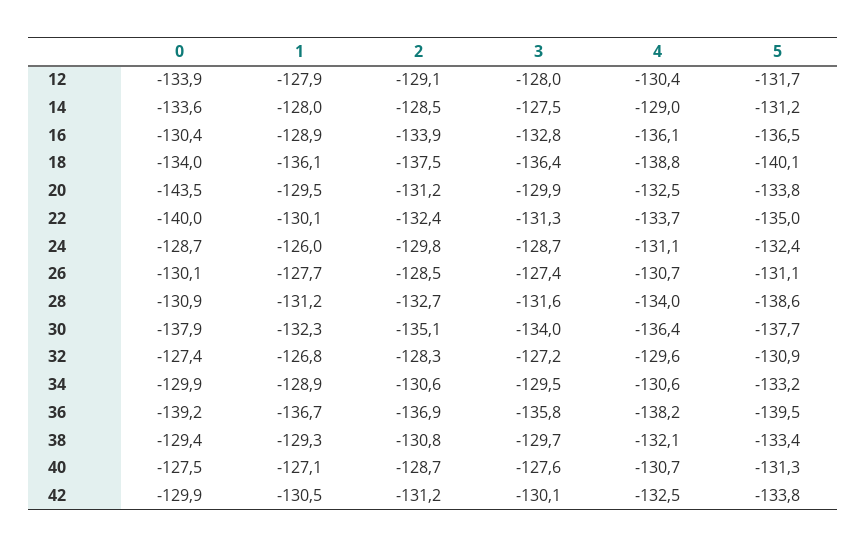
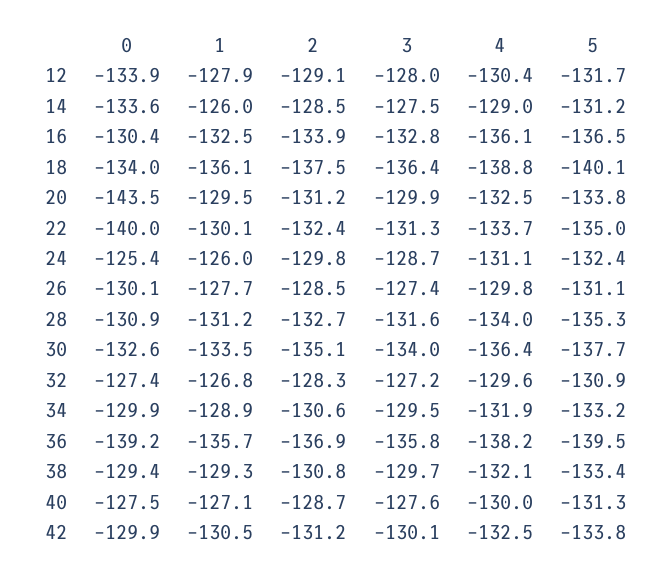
  {
    "0": {
      "12": -133.9,
      "14": -133.6,
      "16": -130.4,
      "18": -134,
      "20": -143.5,
      "22": -140,
-     "24": -128.7,
+     "24": -125.4,
      "26": -130.1,
      "28": -130.9,
-     "30": -137.9,
+     "30": -132.6,
      "32": -127.4,
      "34": -129.9,
      "36": -139.2,
      "38": -129.4,
      "40": -127.5,
      "42": -129.9
    },
    "1": {
      "12": -127.9,
-     "14": -128,
+     "14": -126,
-     "16": -128.9,
+     "16": -132.5,
      "18": -136.1,
      "20": -129.5,
      "22": -130.1,
      "24": -126,
      "26": -127.7,
      "28": -131.2,
-     "30": -132.3,
+     "30": -133.5,
      "32": -126.8,
      "34": -128.9,
-     "36": -136.7,
+     "36": -135.7,
      "38": -129.3,
      "40": -127.1,
      "42": -130.5
    },
    "2": {
      "12": -129.1,
      "14": -128.5,
      "16": -133.9,
      "18": -137.5,
      "20": -131.2,
      "22": -132.4,
      "24": -129.8,
      "26": -128.5,
      "28": -132.7,
      "30": -135.1,
      "32": -128.3,
      "34": -130.6,
      "36": -136.9,
      "38": -130.8,
      "40": -128.7,
      "42": -131.2
    },
    "3": {
      "12": -128,
      "14": -127.5,
      "16": -132.8,
      "18": -136.4,
      "20": -129.9,
      "22": -131.3,
      "24": -128.7,
      "26": -127.4,
      "28": -131.6,
      "30": -134,
      "32": -127.2,
      "34": -129.5,
      "36": -135.8,
      "38": -129.7,
      "40": -127.6,
      "42": -130.1
    },
    "4": {
      "12": -130.4,
      "14": -129,
      "16": -136.1,
      "18": -138.8,
      "20": -132.5,
      "22": -133.7,
      "24": -131.1,
-     "26": -130.7,
+     "26": -129.8,
      "28": -134,
      "30": -136.4,
      "32": -129.6,
-     "34": -130.6,
+     "34": -131.9,
      "36": -138.2,
      "38": -132.1,
-     "40": -130.7,
+     "40": -130,
      "42": -132.5
    },
    "5": {
      "12": -131.7,
      "14": -131.2,
      "16": -136.5,
      "18": -140.1,
      "20": -133.8,
      "22": -135,
      "24": -132.4,
      "26": -131.1,
-     "28": -138.6,
+     "28": -135.3,
      "30": -137.7,
      "32": -130.9,
      "34": -133.2,
      "36": -139.5,
      "38": -133.4,
      "40": -131.3,
      "42": -133.8
    }
  }

